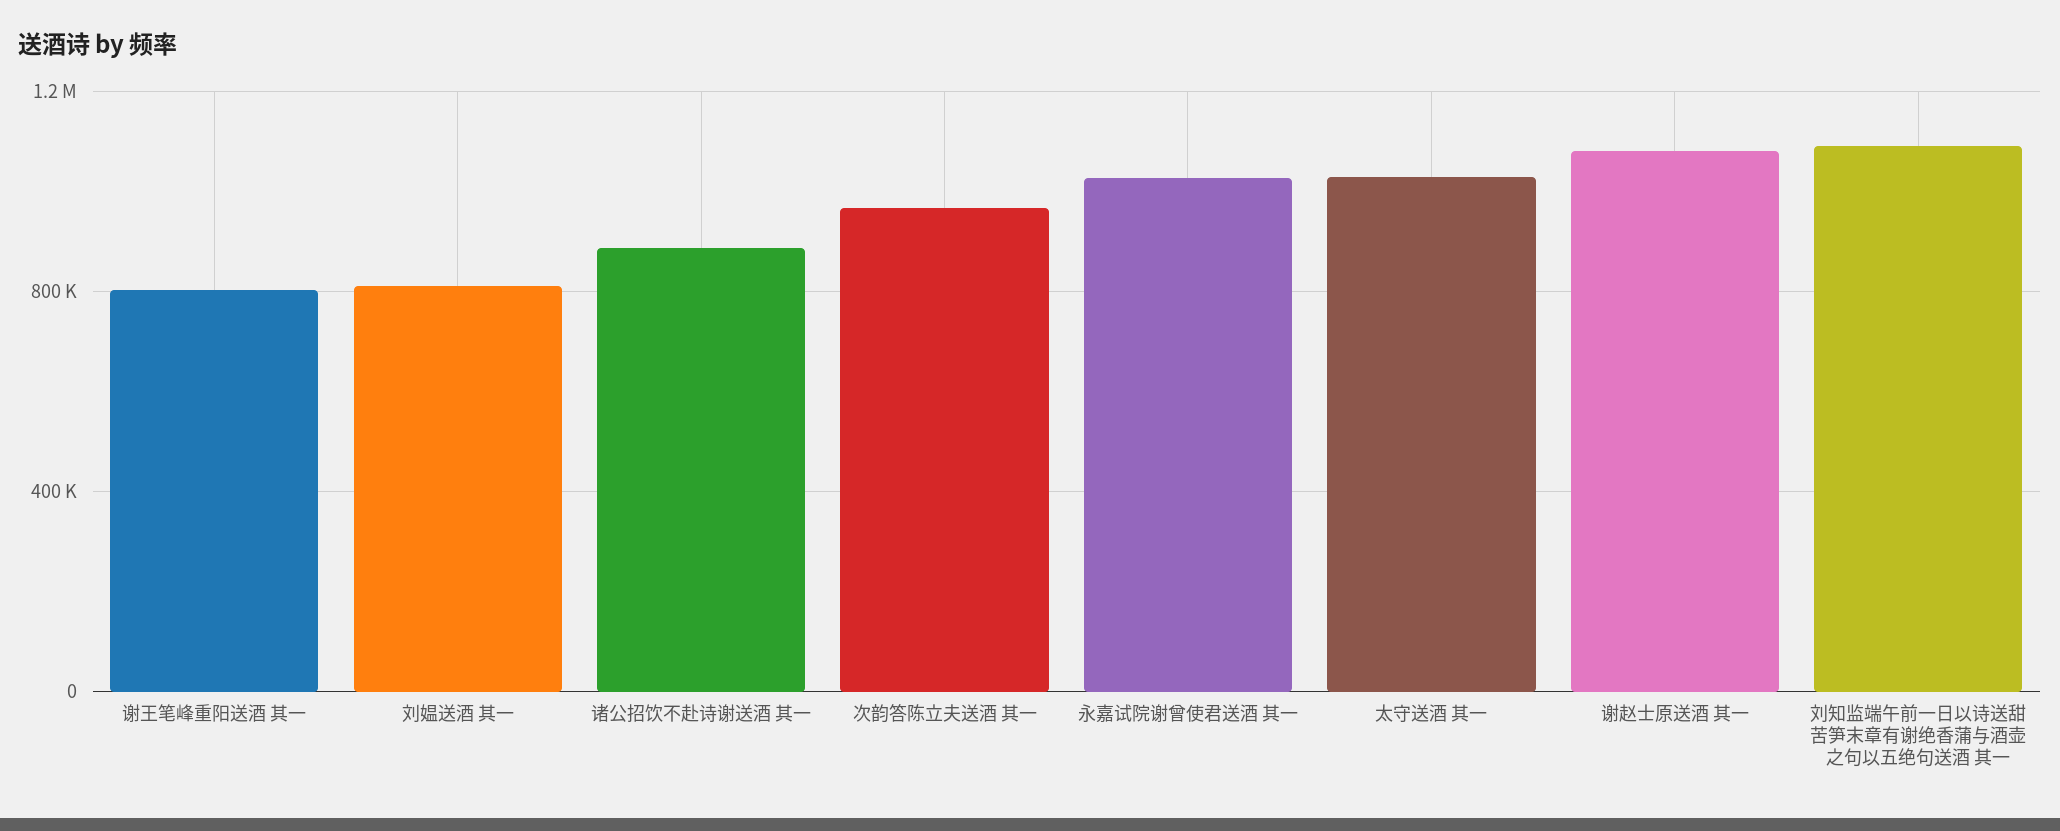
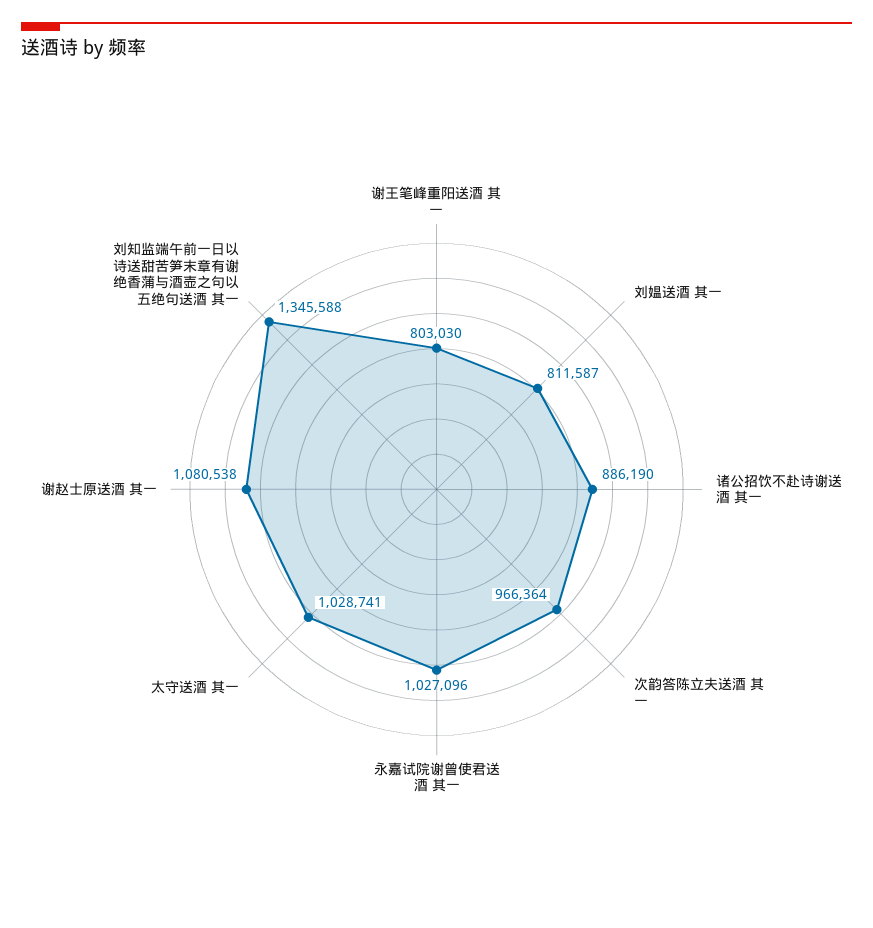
  {
    "谢王笔峰重阳送酒 其一": 803030,
    "刘媪送酒 其一": 811587,
    "诸公招饮不赴诗谢送酒 其一": 886190,
    "次韵答陈立夫送酒 其一": 966364,
    "永嘉试院谢曾使君送酒 其一": 1027096,
    "太守送酒 其一": 1028741,
    "谢赵士原送酒 其一": 1080538,
-   "刘知监端午前一日以诗送甜苦笋末章有谢绝香蒲与酒壶之句以五绝句送酒 其一": 1100000
+   "刘知监端午前一日以诗送甜苦笋末章有谢绝香蒲与酒壶之句以五绝句送酒 其一": 1345588
  }

